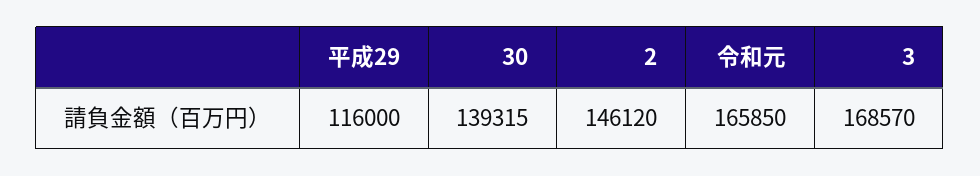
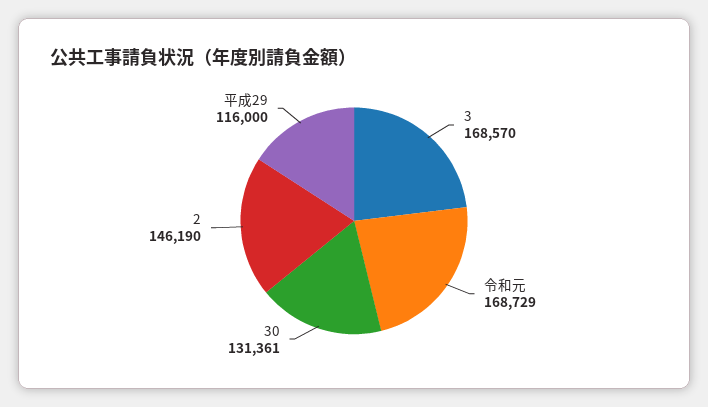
  {
    "平成29": 116000,
-   "30": 139315,
+   "30": 131361,
-   "2": 146120,
+   "2": 146190,
-   "令和元": 165850,
+   "令和元": 168729,
    "3": 168570
  }

